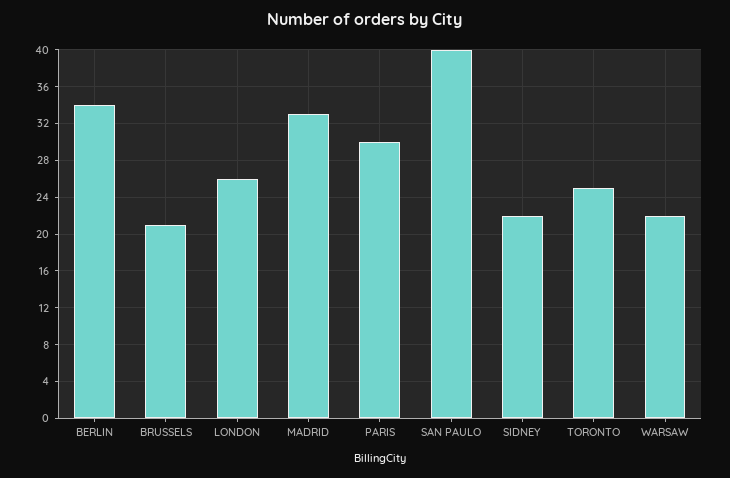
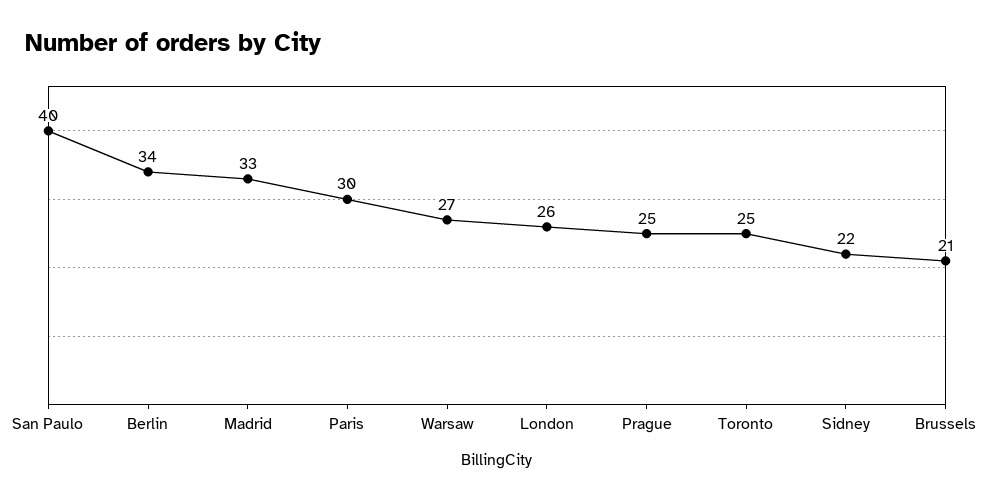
  {
    "BERLIN": 34,
    "BRUSSELS": 21,
    "LONDON": 26,
    "MADRID": 33,
    "PARIS": 30,
    "SAN PAULO": 40,
    "SIDNEY": 22,
    "TORONTO": 25,
-   "WARSAW": 22
+   "WARSAW": 27,
+   "Prague": 25
  }

